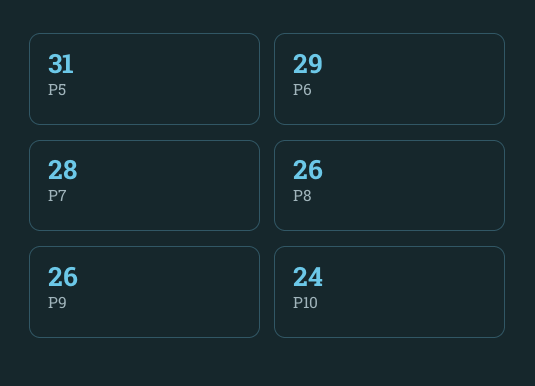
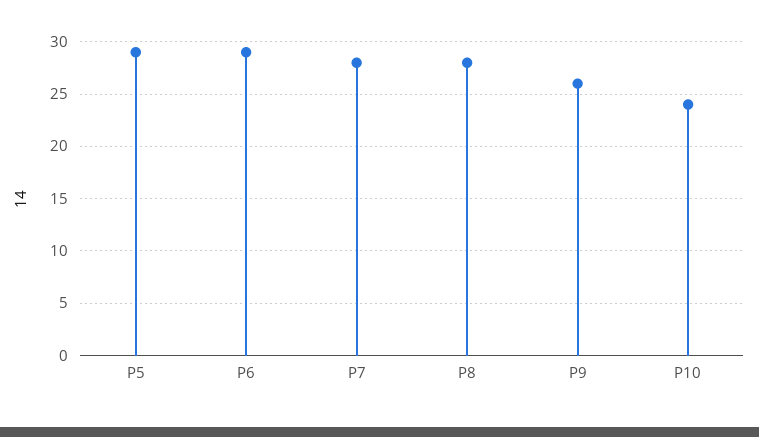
  {
-   "P5": 31,
+   "P5": 29,
    "P6": 29,
    "P7": 28,
-   "P8": 26,
+   "P8": 28,
    "P9": 26,
    "P10": 24
  }

